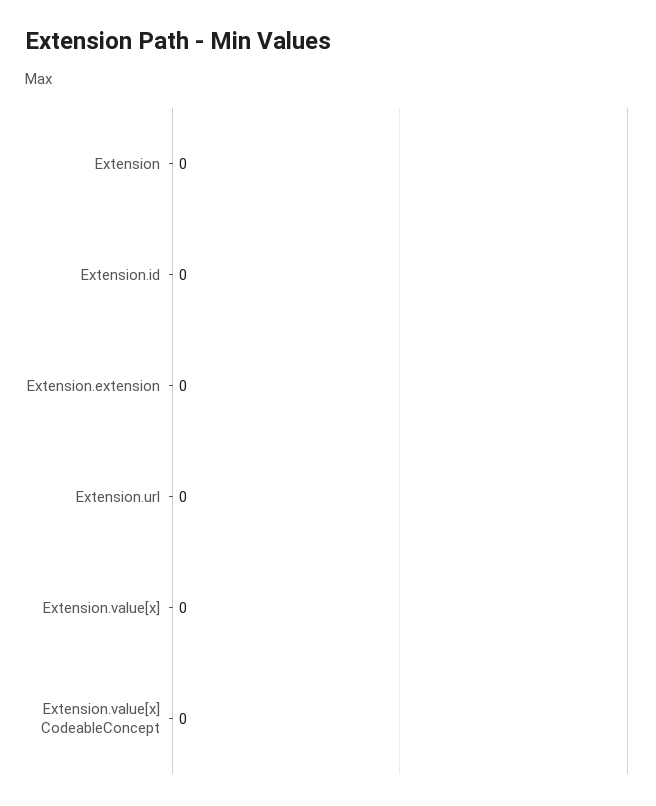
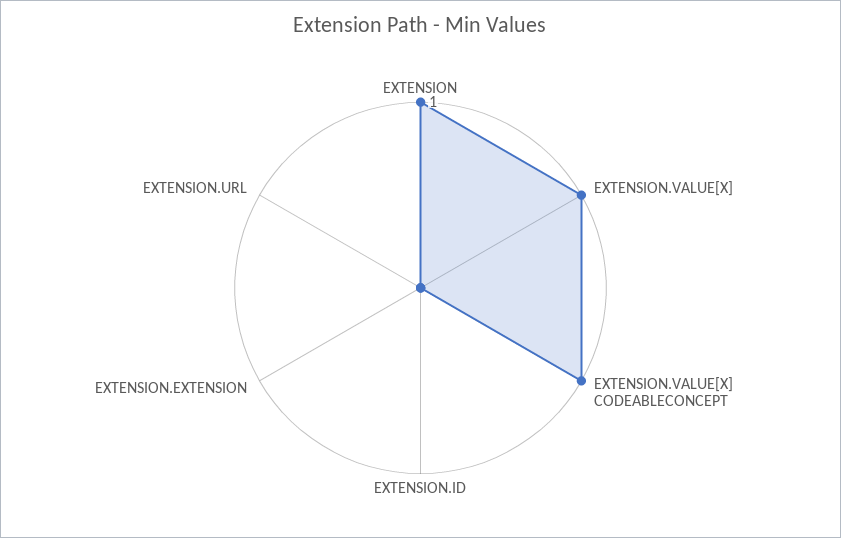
  {
-   "Extension": 0,
+   "Extension": 1,
    "Extension.id": 0,
    "Extension.extension": 0,
    "Extension.url": 0,
-   "Extension.value[x]": 0,
+   "Extension.value[x]": 1,
-   "Extension.value[x] CodeableConcept": 0
+   "Extension.value[x] CodeableConcept": 1
  }

